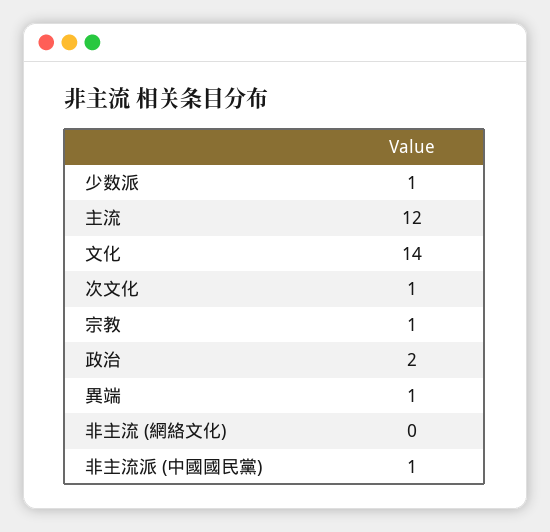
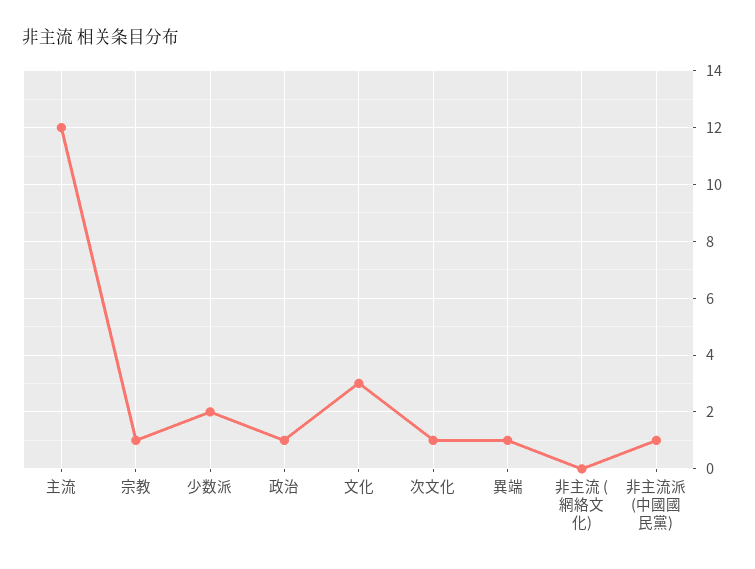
  {
-   "少数派": 1,
+   "少数派": 2,
    "主流": 12,
-   "文化": 14,
+   "文化": 3,
    "次文化": 1,
    "宗教": 1,
-   "政治": 2,
+   "政治": 1,
    "異端": 1,
    "非主流 (網絡文化)": 0,
    "非主流派 (中國國民黨)": 1
  }

